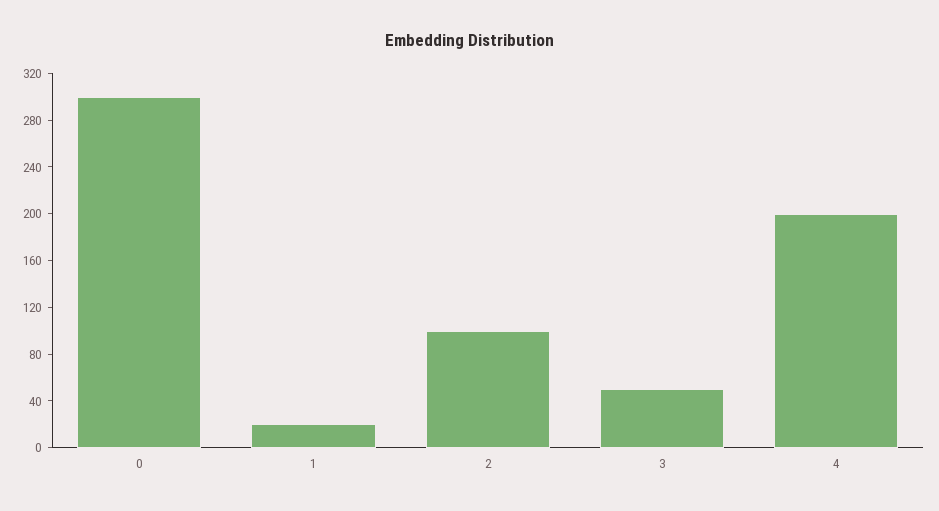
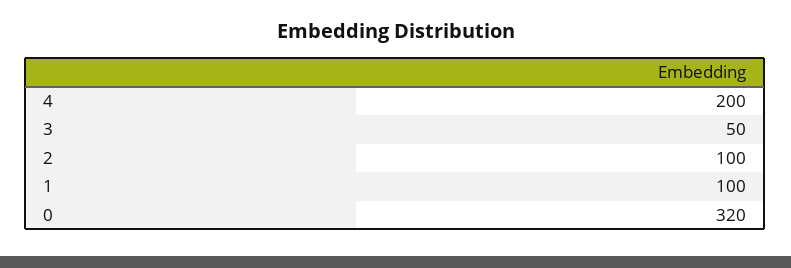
  {
-   "0": 300,
+   "0": 320,
-   "1": 20,
+   "1": 100,
    "2": 100,
    "3": 50,
    "4": 200
  }

